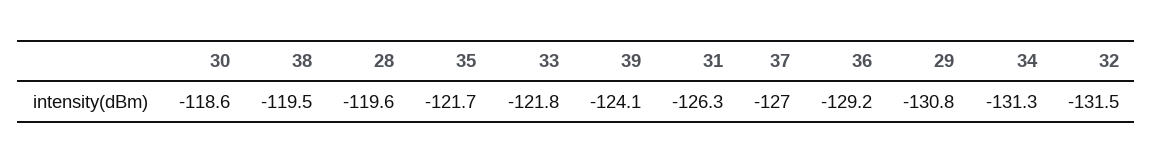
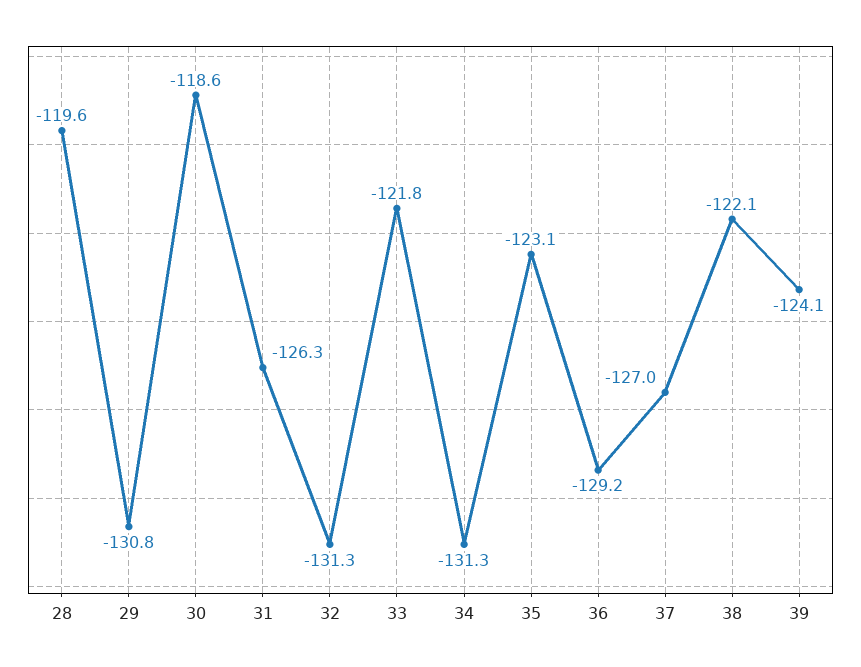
  {
    "30": -118.6,
-   "38": -119.5,
+   "38": -122.1,
    "28": -119.6,
-   "35": -121.7,
+   "35": -123.1,
    "33": -121.8,
    "39": -124.1,
    "31": -126.3,
    "37": -127,
    "36": -129.2,
    "29": -130.8,
    "34": -131.3,
-   "32": -131.5
+   "32": -131.3
  }

